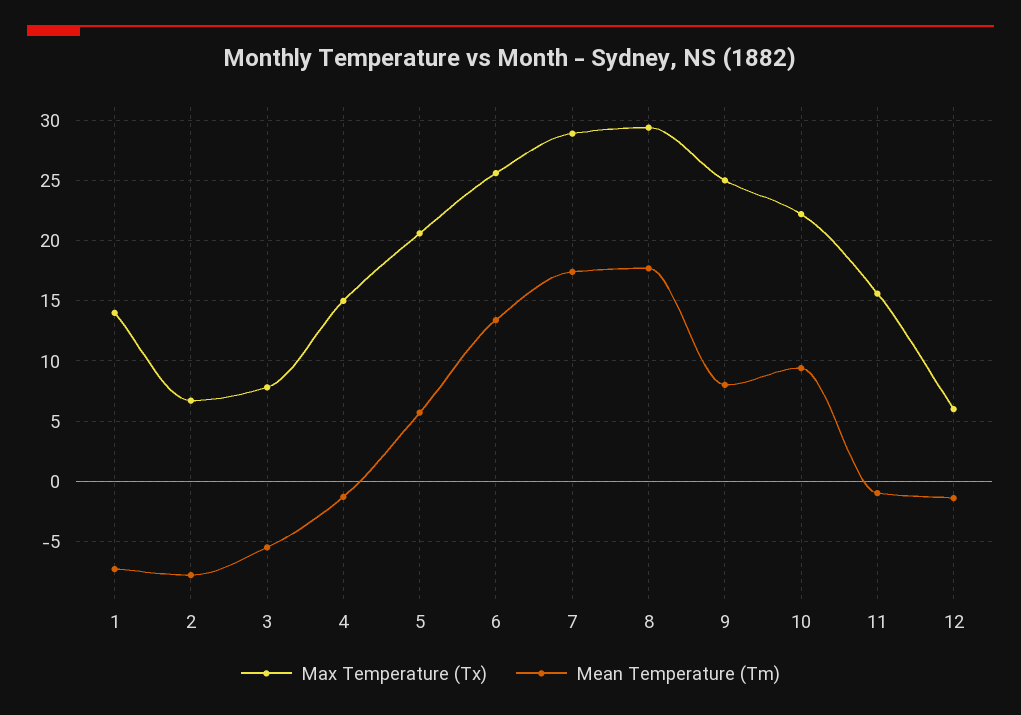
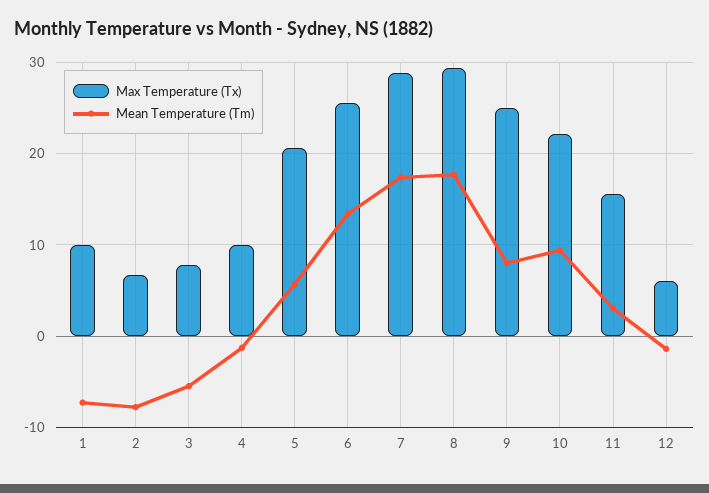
  {
    "Max Temperature (Tx)": {
-     "1": 14,
+     "1": 10,
      "2": 6.5,
      "3": 8,
-     "4": 15,
+     "4": 10,
      "5": 20.5,
      "6": 25.5,
      "7": 29,
      "8": 29.5,
      "9": 25,
      "10": 22,
      "11": 15.5,
      "12": 6
    },
    "Mean Temperature (Tm)": {
      "1": -7.5,
      "2": -8,
      "3": -5.5,
      "4": -1.5,
      "5": 5.5,
      "6": 13.5,
      "7": 17.5,
      "8": 17.5,
      "9": 8,
      "10": 9.5,
-     "11": -1,
+     "11": 3,
      "12": -1.5
    }
  }

